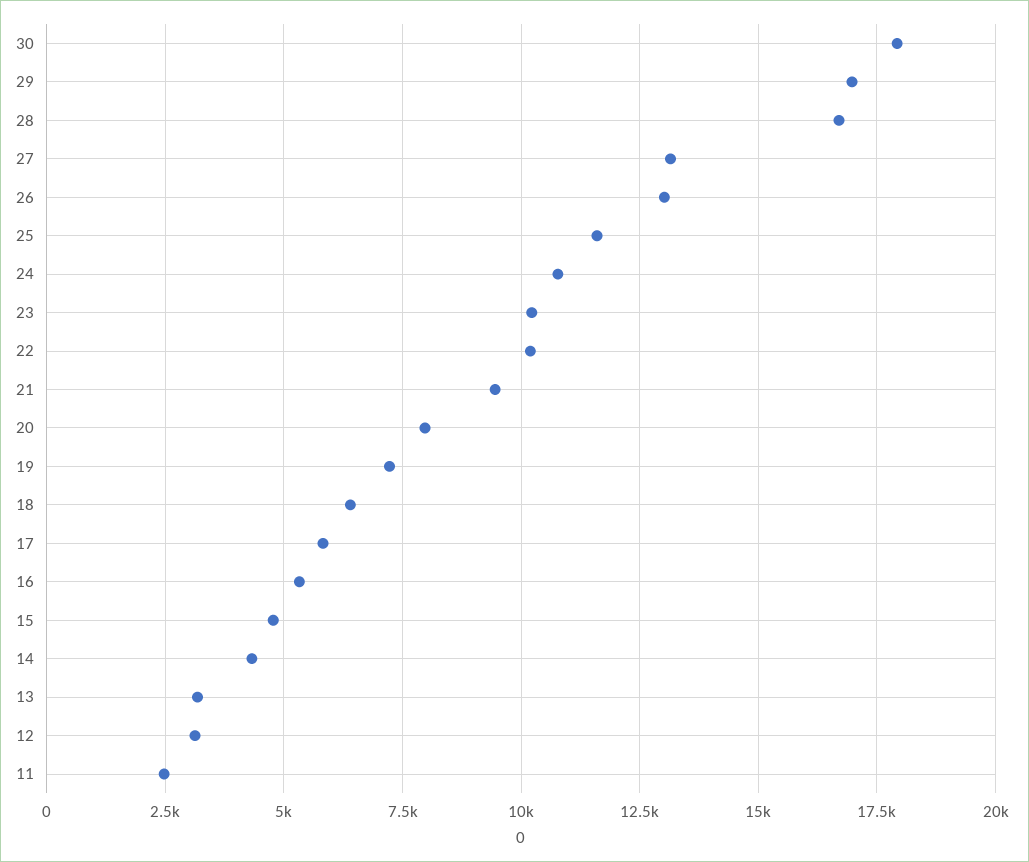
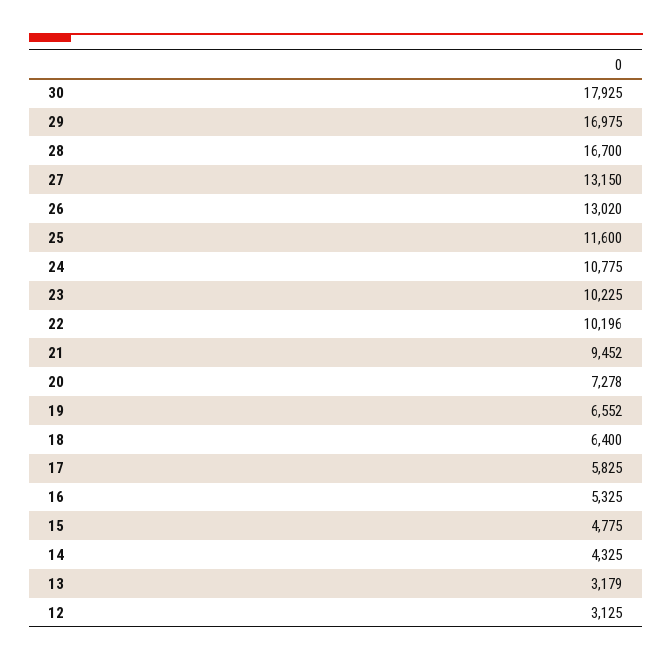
  {
    "30": 17925,
    "29": 16975,
    "28": 16700,
    "27": 13150,
    "26": 13020,
    "25": 11600,
    "24": 10775,
    "23": 10225,
    "22": 10196,
    "21": 9452,
-   "20": 8000,
+   "20": 7278,
-   "19": 7250,
+   "19": 6552,
    "18": 6400,
    "17": 5825,
    "16": 5325,
    "15": 4775,
    "14": 4325,
    "13": 3179,
-   "12": 3125,
+   "12": 3125
-   "11": 2500
  }

